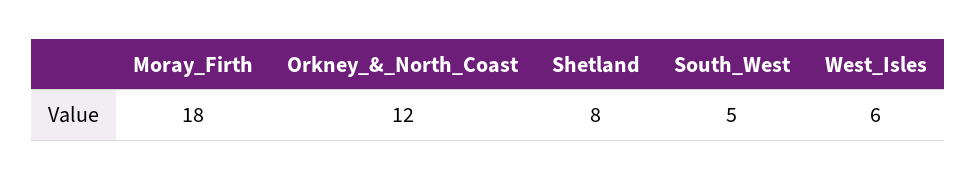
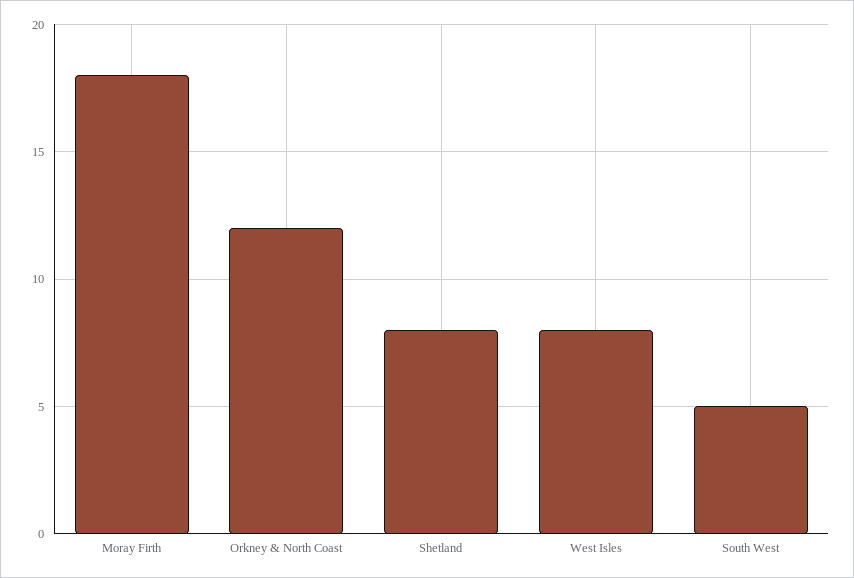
  {
    "Moray_Firth": 18,
    "Orkney_&_North_Coast": 12,
    "Shetland": 8,
    "South_West": 5,
-   "West_Isles": 6
+   "West_Isles": 8
  }

